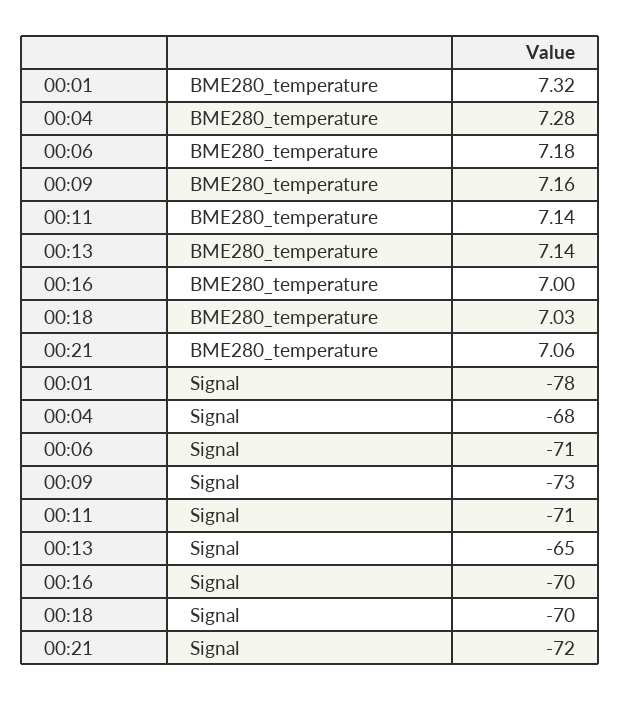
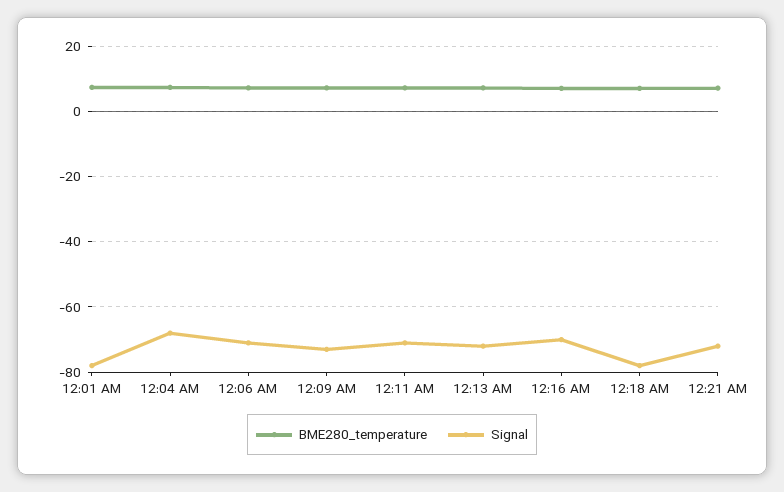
  {
    "BME280_temperature": {
      "00:01": 7.32,
      "00:04": 7.28,
      "00:06": 7.18,
      "00:09": 7.16,
      "00:11": 7.14,
      "00:13": 7.14,
      "00:16": 7,
      "00:18": 7.03,
      "00:21": 7.06
    },
    "Signal": {
      "00:01": -78,
      "00:04": -68,
      "00:06": -71,
      "00:09": -73,
      "00:11": -71,
-     "00:13": -65,
+     "00:13": -72,
      "00:16": -70,
-     "00:18": -70,
+     "00:18": -78,
      "00:21": -72
    }
  }

